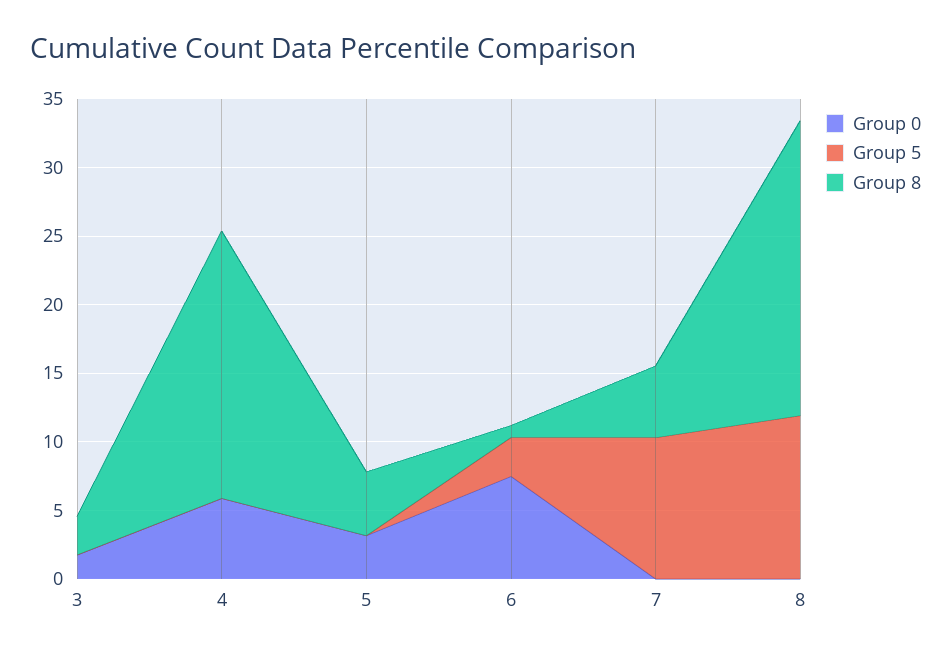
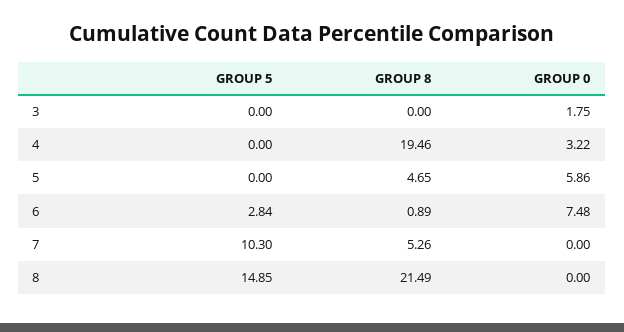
  {
    "Group 0": {
      "3": 1.75,
-     "4": 6,
+     "4": 3.22,
-     "5": 3,
+     "5": 5.86,
      "6": 7.48,
      "7": 0,
      "8": 0
    },
    "Group 5": {
      "3": 0,
      "4": 0,
      "5": 0,
      "6": 2.84,
      "7": 10.3,
-     "8": 12
+     "8": 14.85
    },
    "Group 8": {
-     "3": 3,
+     "3": 0,
      "4": 19.46,
      "5": 4.65,
      "6": 0.89,
      "7": 5.26,
      "8": 21.49
    }
  }

